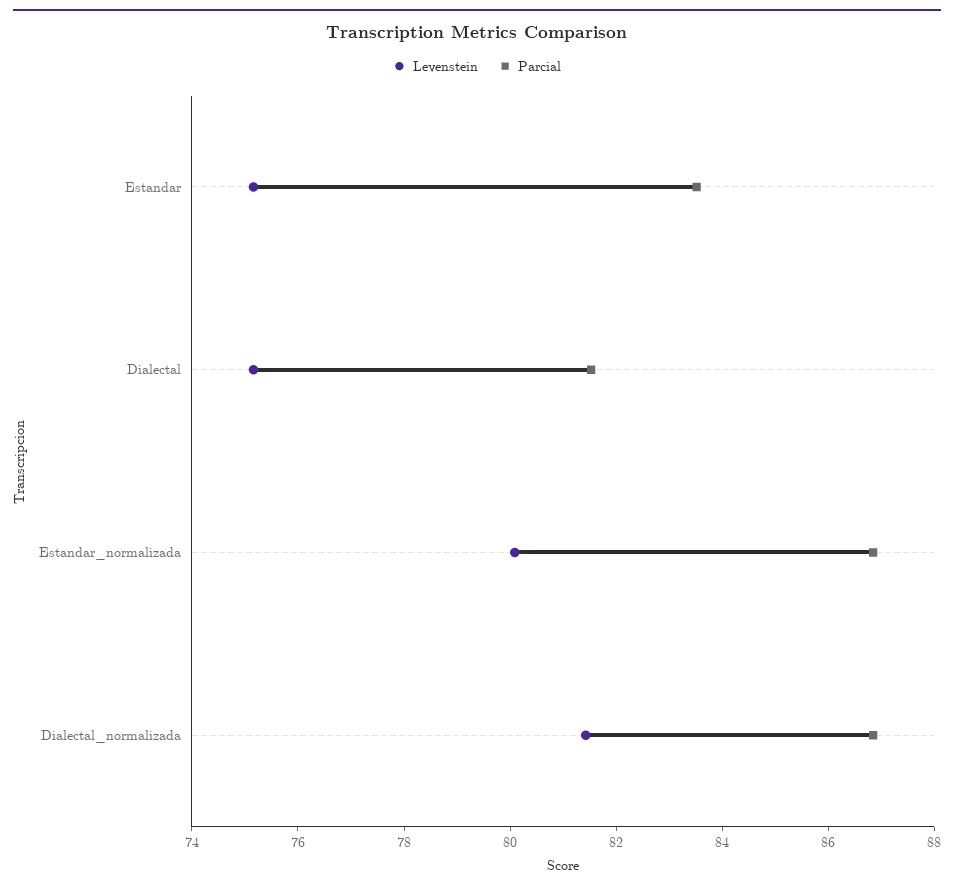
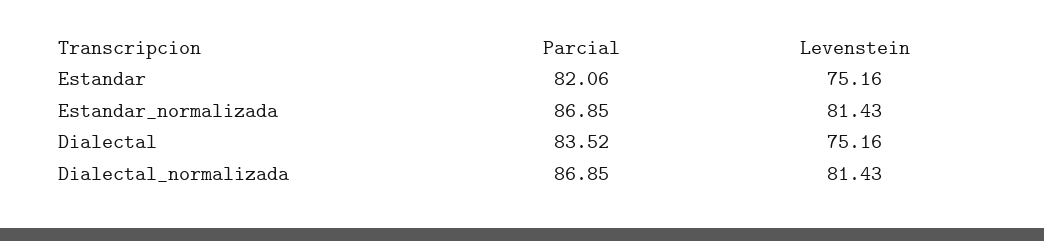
  {
    "Levenstein": {
      "Estandar": 75.16,
      "Dialectal": 75.16,
-     "Estandar_normalizada": 80,
+     "Estandar_normalizada": 81.43,
      "Dialectal_normalizada": 81.43
    },
    "Parcial": {
-     "Estandar": 83.5,
+     "Estandar": 82.06,
-     "Dialectal": 81.5,
+     "Dialectal": 83.52,
      "Estandar_normalizada": 86.85,
      "Dialectal_normalizada": 86.85
    }
  }

